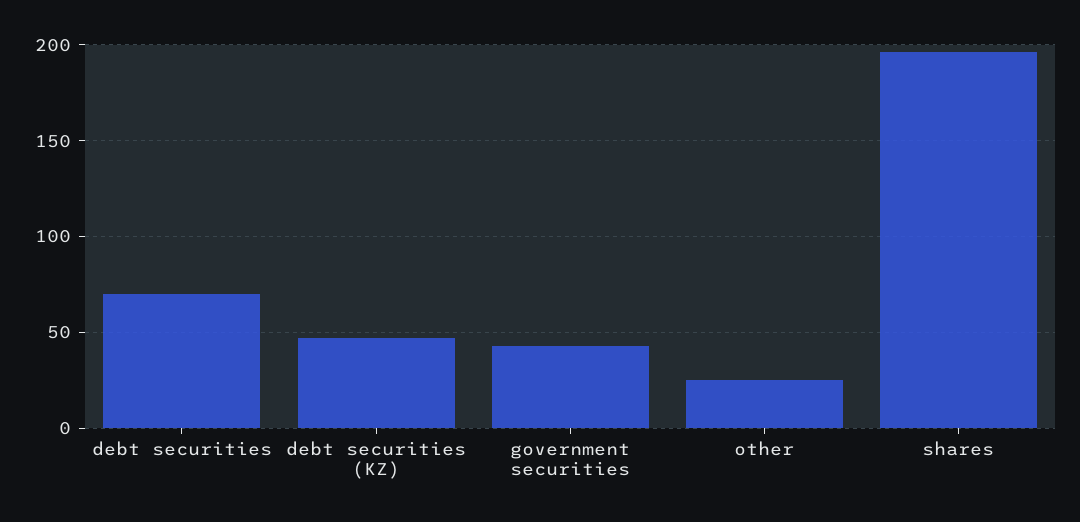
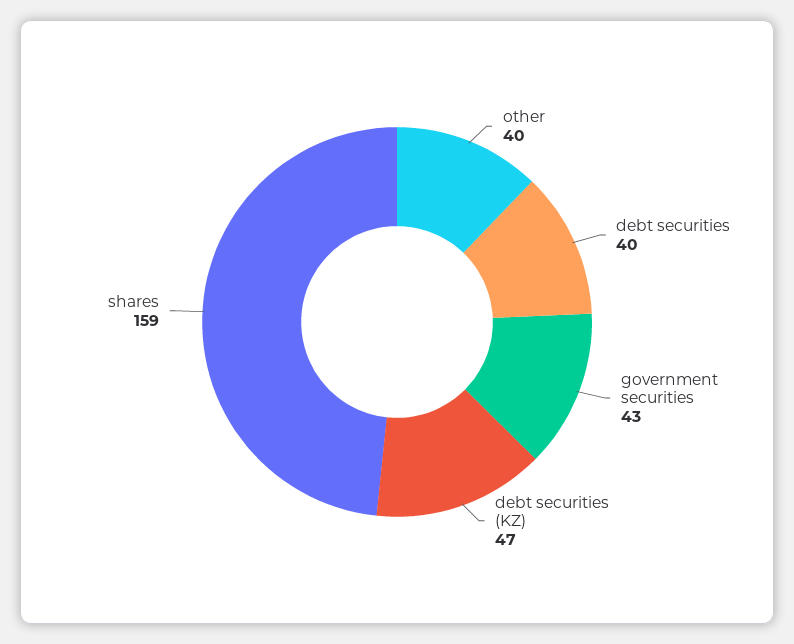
  {
-   "debt securities": 70,
+   "debt securities": 40,
    "debt securities (KZ)": 47,
    "government securities": 43,
-   "other": 25,
+   "other": 40,
-   "shares": 195
+   "shares": 159
  }

